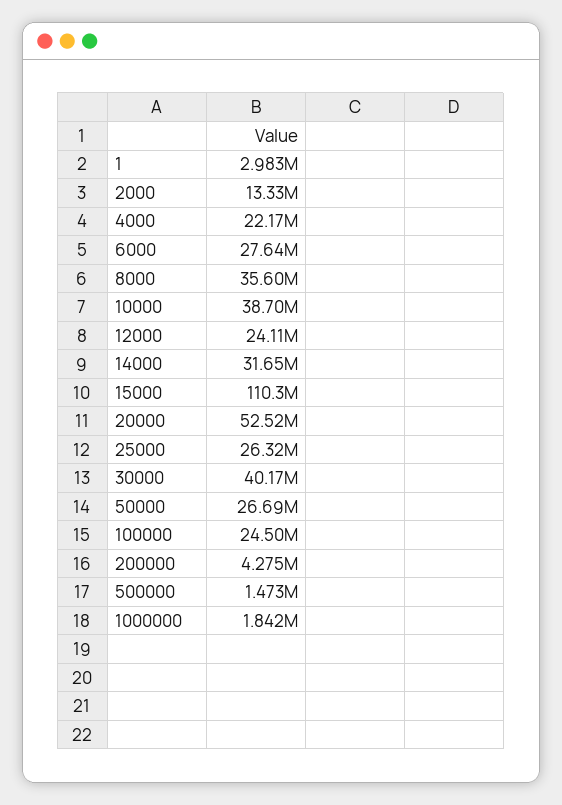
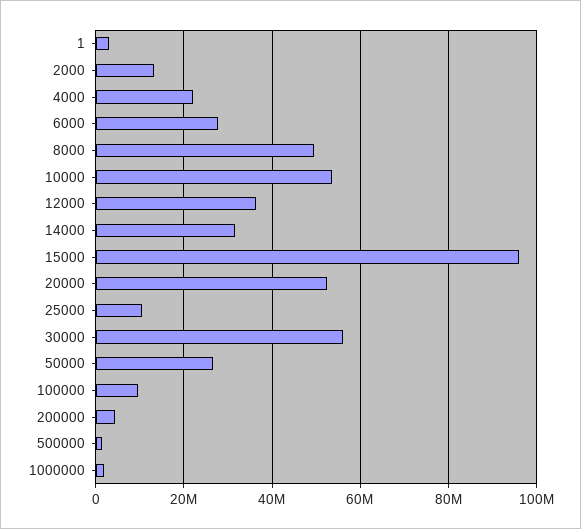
  {
    "1": 2983000,
    "2000": 13330000,
    "4000": 22170000,
    "6000": 27640000,
-   "8000": 35600000,
+   "8000": 50000000,
-   "10000": 38700000,
+   "10000": 54000000,
-   "12000": 24110000,
+   "12000": 36000000,
    "14000": 31650000,
-   "15000": 110300000,
+   "15000": 96000000,
    "20000": 52520000,
-   "25000": 26320000,
+   "25000": 10000000,
-   "30000": 40170000,
+   "30000": 56000000,
    "50000": 26690000,
-   "100000": 24500000,
+   "100000": 10000000,
    "200000": 4275000,
    "500000": 1473000,
    "1000000": 1842000
  }

